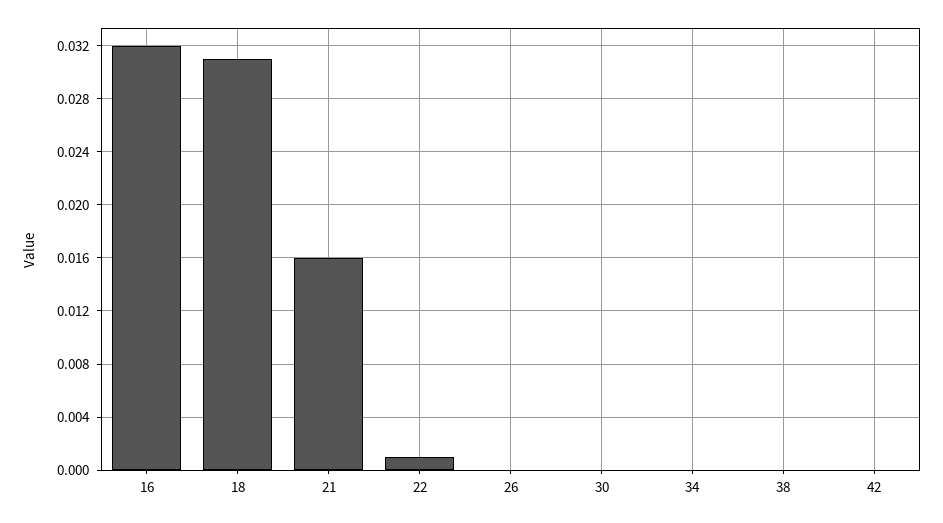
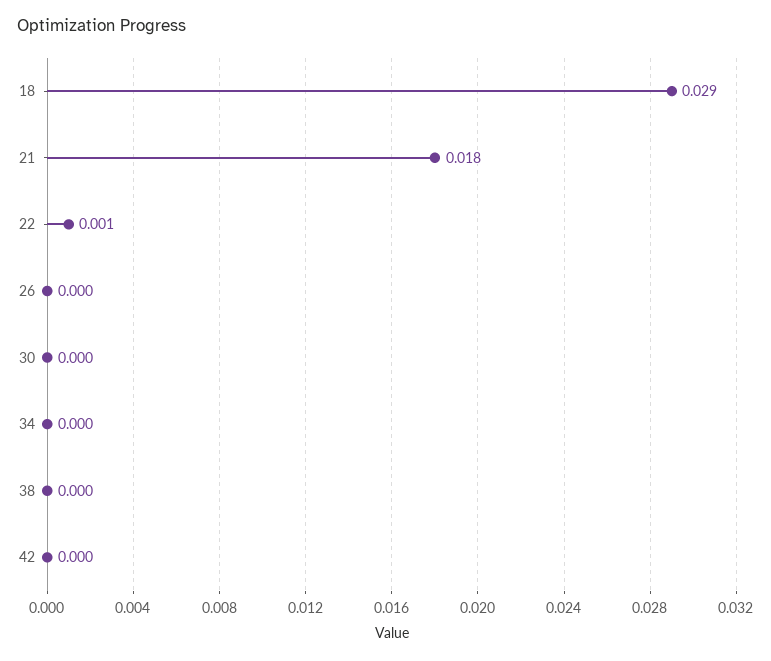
  {
-   "16": 0.032,
-   "18": 0.031,
+   "18": 0.029,
-   "21": 0.016,
+   "21": 0.018,
    "22": 0.001,
    "26": 0,
    "30": 0,
    "34": 0,
    "38": 0,
    "42": 0
  }

